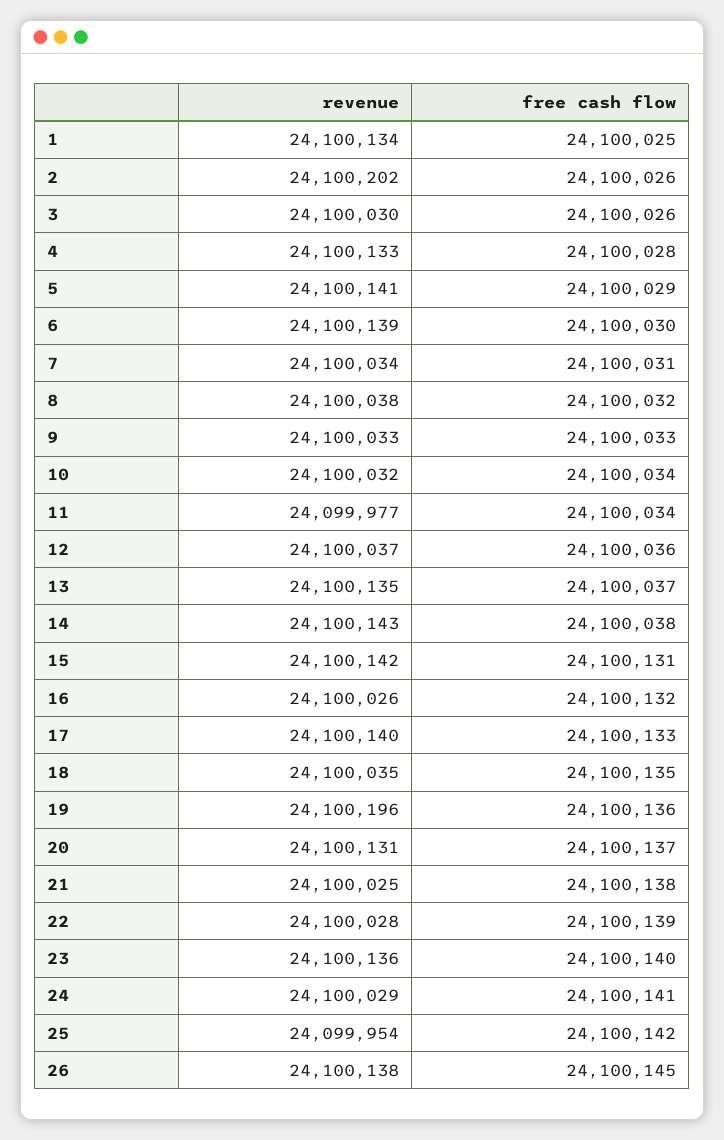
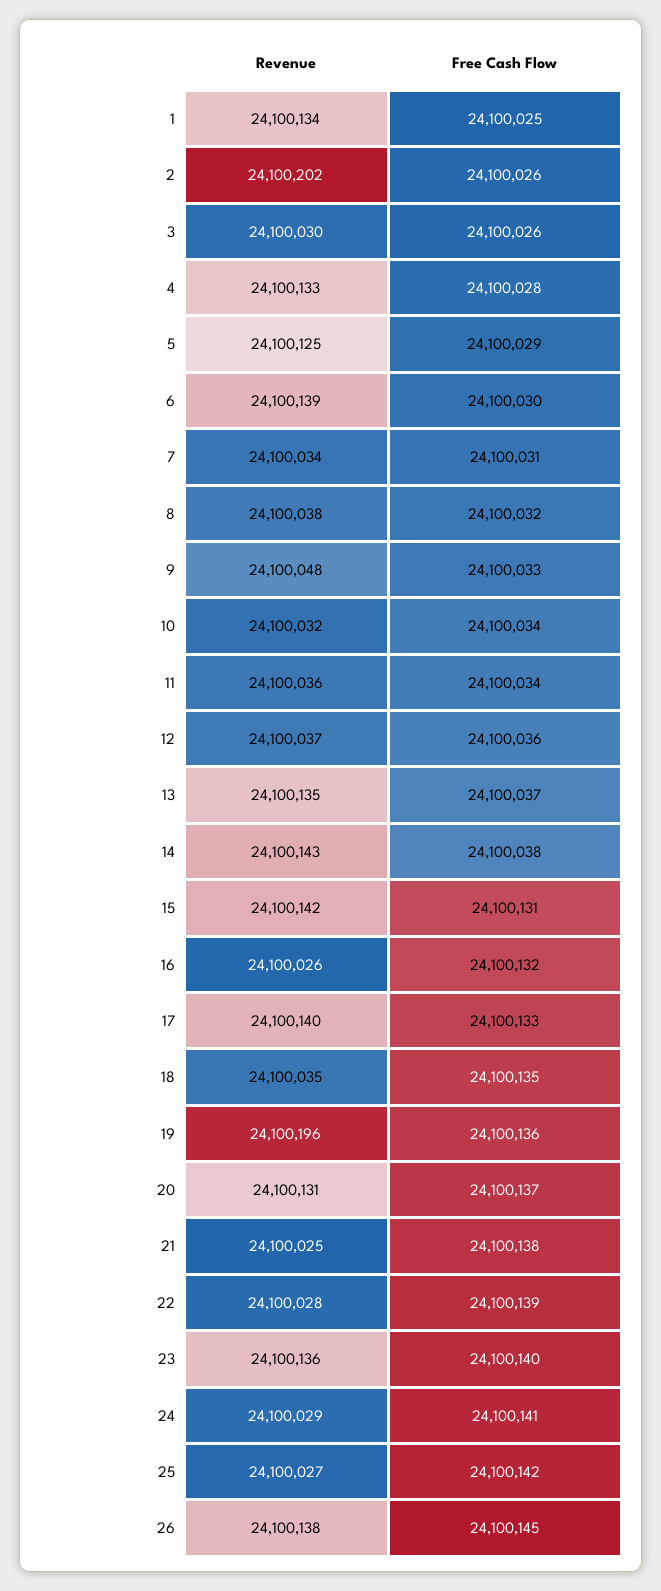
  {
    "revenue": {
      "1": 24100134,
      "2": 24100202,
      "3": 24100030,
      "4": 24100133,
-     "5": 24100141,
+     "5": 24100125,
      "6": 24100139,
      "7": 24100034,
      "8": 24100038,
-     "9": 24100033,
+     "9": 24100048,
      "10": 24100032,
-     "11": 24099977,
+     "11": 24100036,
      "12": 24100037,
      "13": 24100135,
      "14": 24100143,
      "15": 24100142,
      "16": 24100026,
      "17": 24100140,
      "18": 24100035,
      "19": 24100196,
      "20": 24100131,
      "21": 24100025,
      "22": 24100028,
      "23": 24100136,
      "24": 24100029,
-     "25": 24099954,
+     "25": 24100027,
      "26": 24100138
    },
    "free cash flow": {
      "1": 24100025,
      "2": 24100026,
      "3": 24100026,
      "4": 24100028,
      "5": 24100029,
      "6": 24100030,
      "7": 24100031,
      "8": 24100032,
      "9": 24100033,
      "10": 24100034,
      "11": 24100034,
      "12": 24100036,
      "13": 24100037,
      "14": 24100038,
      "15": 24100131,
      "16": 24100132,
      "17": 24100133,
      "18": 24100135,
      "19": 24100136,
      "20": 24100137,
      "21": 24100138,
      "22": 24100139,
      "23": 24100140,
      "24": 24100141,
      "25": 24100142,
      "26": 24100145
    }
  }

